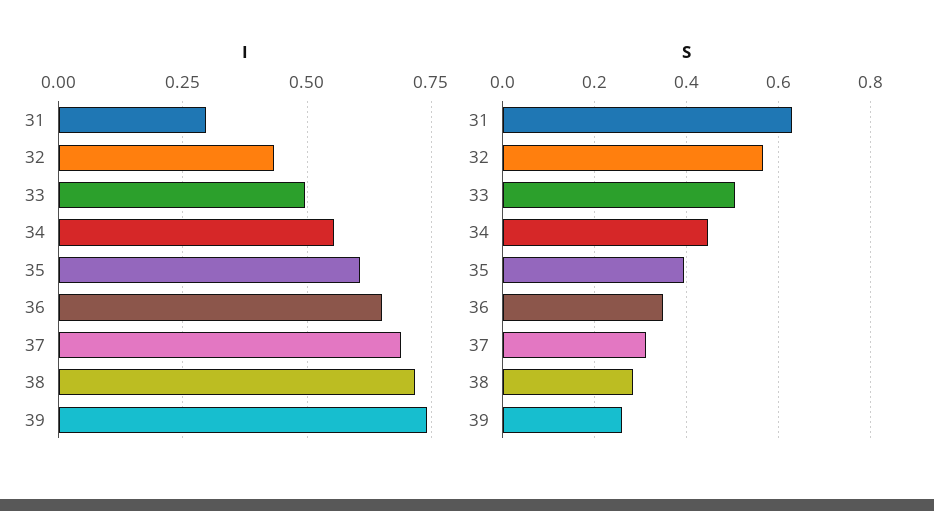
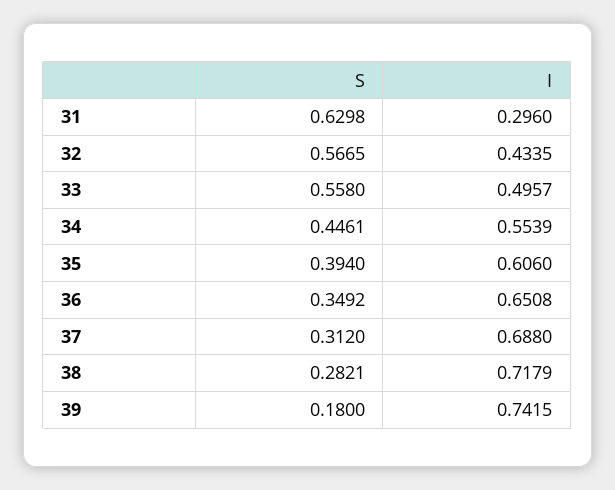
  {
    "I": {
      "31": 0.296,
      "32": 0.4335,
      "33": 0.4957,
      "34": 0.5539,
      "35": 0.606,
      "36": 0.6508,
      "37": 0.688,
      "38": 0.7179,
      "39": 0.7415
    },
    "S": {
      "31": 0.6298,
      "32": 0.5665,
-     "33": 0.5,
+     "33": 0.558,
      "34": 0.4461,
      "35": 0.394,
      "36": 0.3492,
      "37": 0.312,
      "38": 0.2821,
-     "39": 0.26
+     "39": 0.18
    }
  }

